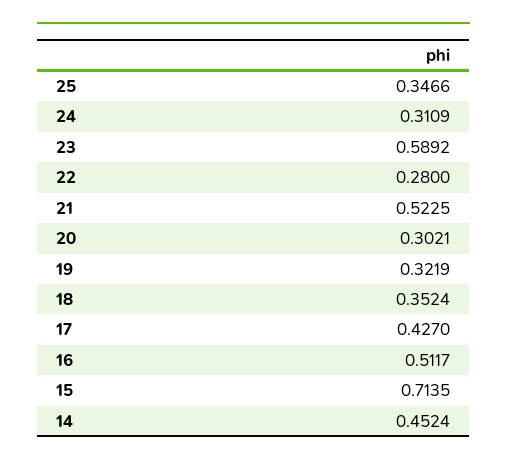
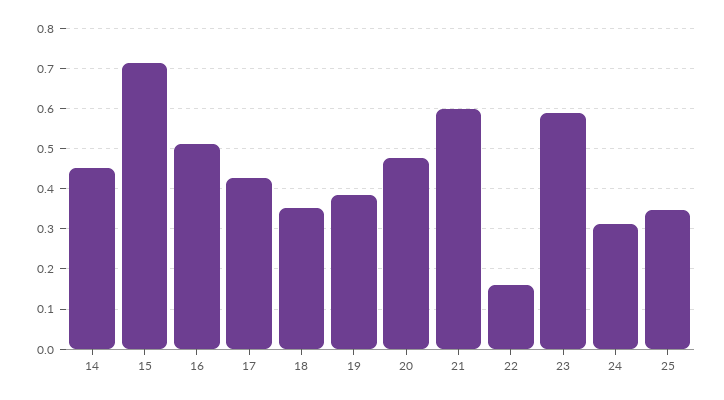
  {
    "25": 0.3466,
    "24": 0.3109,
    "23": 0.5892,
-   "22": 0.28,
+   "22": 0.16,
-   "21": 0.5225,
+   "21": 0.6,
-   "20": 0.3021,
+   "20": 0.48,
-   "19": 0.3219,
+   "19": 0.38,
    "18": 0.3524,
    "17": 0.427,
    "16": 0.5117,
    "15": 0.7135,
    "14": 0.4524
  }

